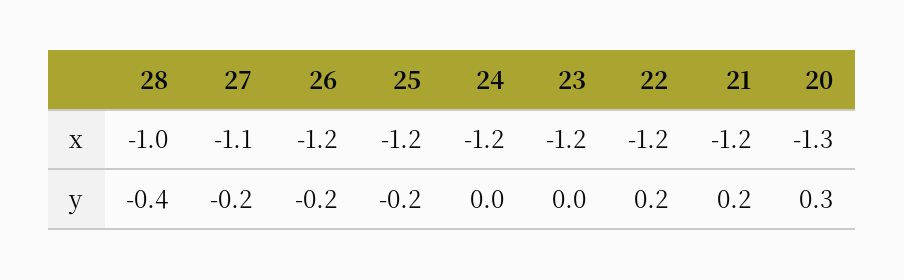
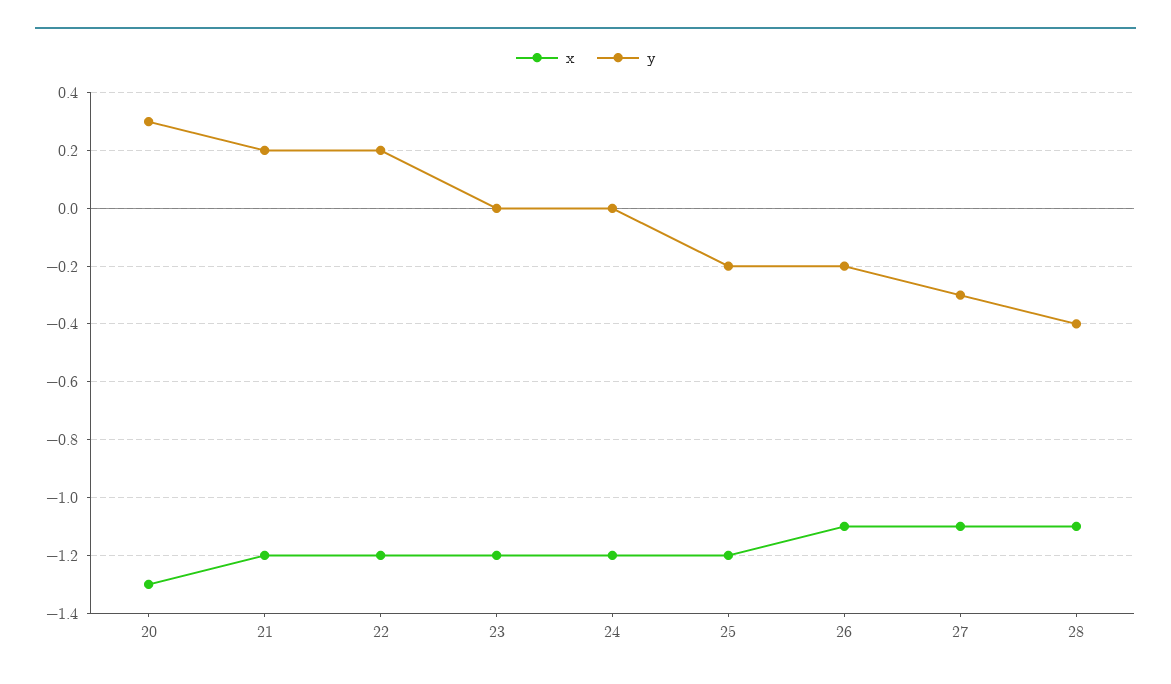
  {
    "x": {
-     "28": -1,
+     "28": -1.1,
      "27": -1.1,
-     "26": -1.2,
+     "26": -1.1,
      "25": -1.2,
      "24": -1.2,
      "23": -1.2,
      "22": -1.2,
      "21": -1.2,
      "20": -1.3
    },
    "y": {
      "28": -0.4,
-     "27": -0.2,
+     "27": -0.3,
      "26": -0.2,
      "25": -0.2,
      "24": 0,
      "23": 0,
      "22": 0.2,
      "21": 0.2,
      "20": 0.3
    }
  }

